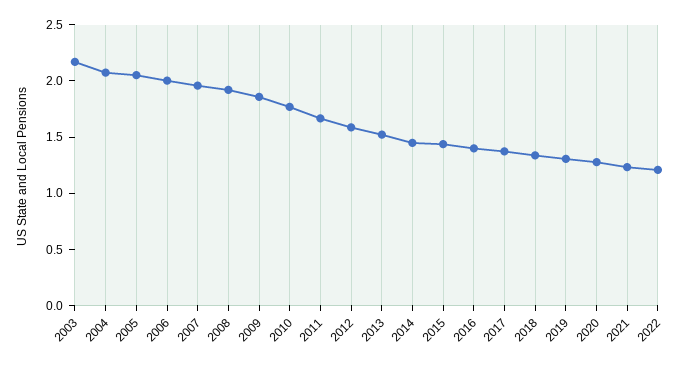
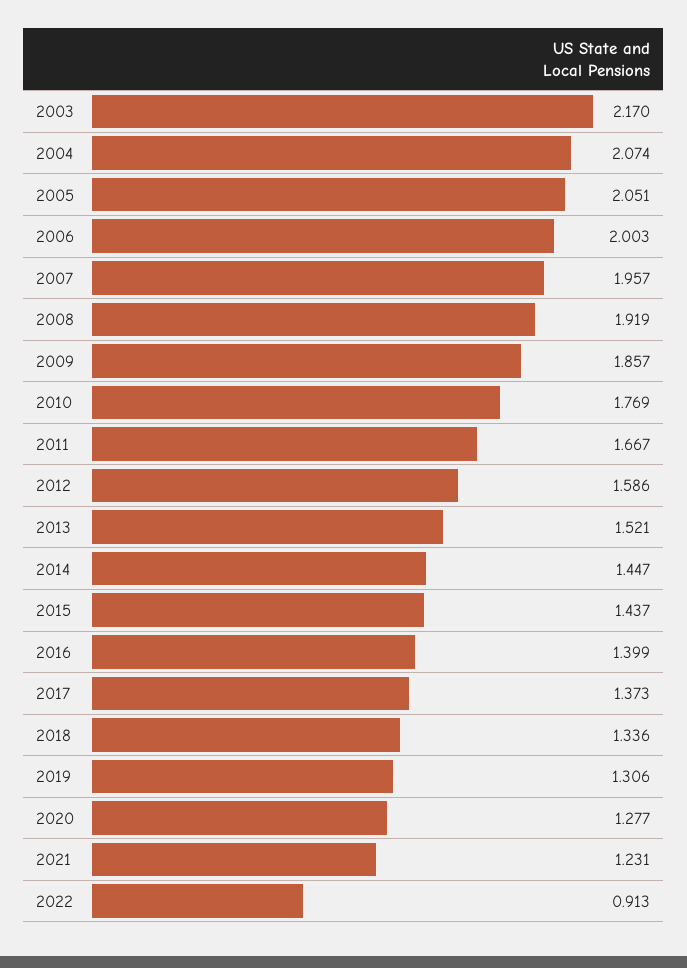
  {
    "2003": 2.17,
    "2004": 2.074,
    "2005": 2.051,
    "2006": 2.003,
    "2007": 1.957,
    "2008": 1.919,
    "2009": 1.857,
    "2010": 1.769,
    "2011": 1.667,
    "2012": 1.586,
    "2013": 1.521,
    "2014": 1.447,
    "2015": 1.437,
    "2016": 1.399,
    "2017": 1.373,
    "2018": 1.336,
    "2019": 1.306,
    "2020": 1.277,
    "2021": 1.231,
-   "2022": 1.2
+   "2022": 0.913
  }

